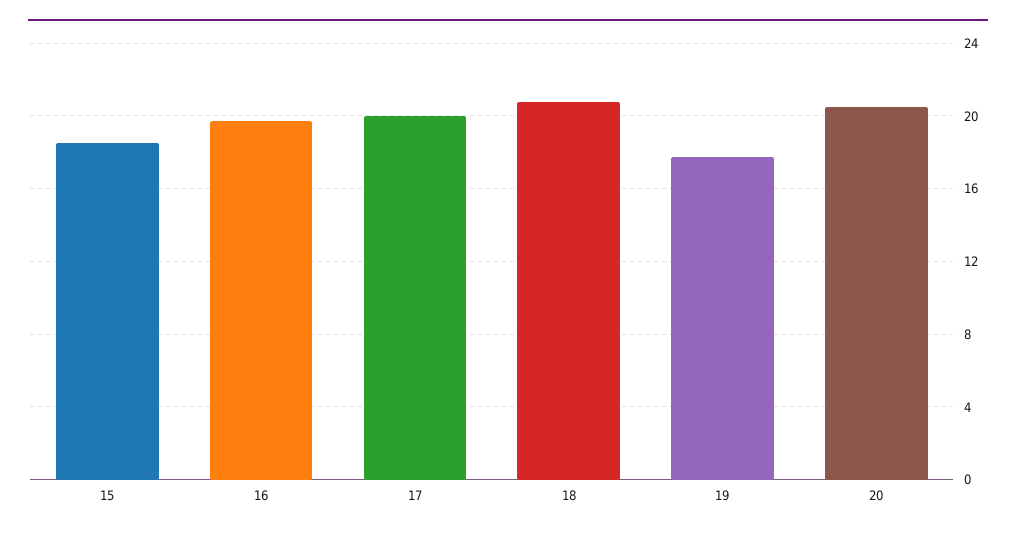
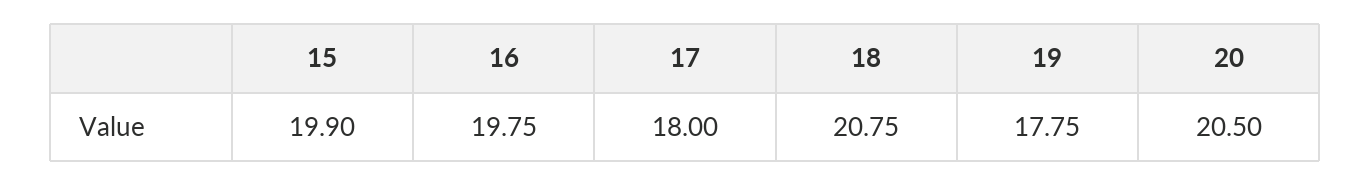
  {
-   "15": 18.5,
+   "15": 19.9,
    "16": 19.75,
-   "17": 20,
+   "17": 18,
    "18": 20.75,
    "19": 17.75,
    "20": 20.5
  }

